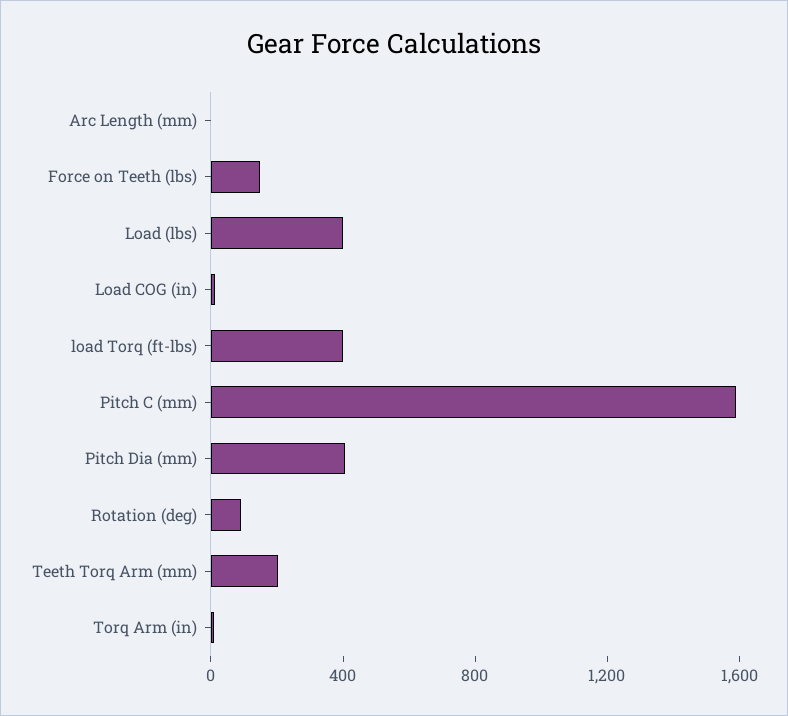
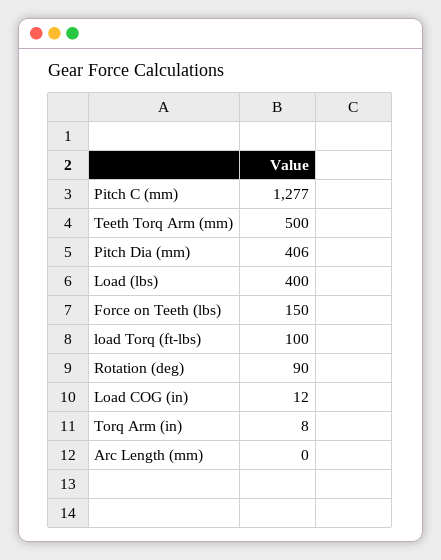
  {
    "Arc Length (mm)": 0,
    "Force on Teeth (lbs)": 150,
    "Load (lbs)": 400,
    "Load COG (in)": 12,
-   "load Torq (ft-lbs)": 400,
+   "load Torq (ft-lbs)": 100,
-   "Pitch C (mm)": 1600,
+   "Pitch C (mm)": 1277,
    "Pitch Dia (mm)": 406,
    "Rotation (deg)": 90,
-   "Teeth Torq Arm (mm)": 200,
+   "Teeth Torq Arm (mm)": 500,
    "Torq Arm (in)": 8
  }

